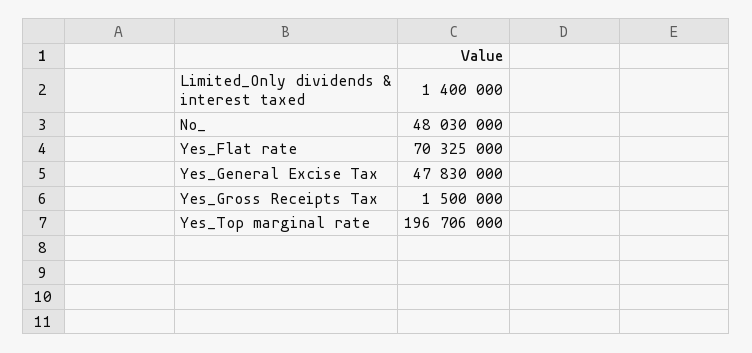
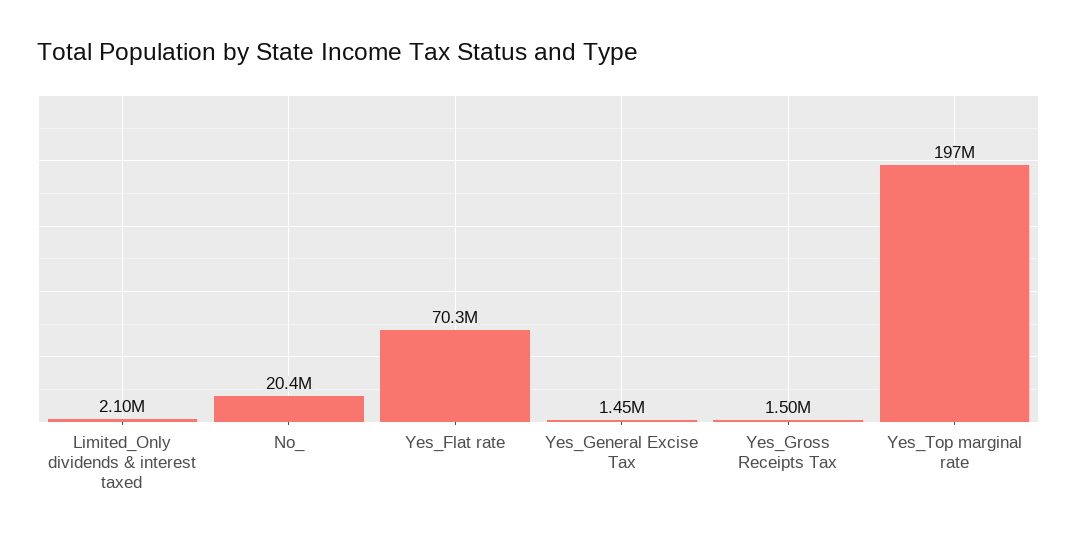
  {
-   "Limited_Only dividends & interest taxed": 1400000,
+   "Limited_Only dividends & interest taxed": 2100000,
-   "No_": 48030000,
+   "No_": 20400000,
    "Yes_Flat rate": 70325000,
-   "Yes_General Excise Tax": 47830000,
+   "Yes_General Excise Tax": 1450000,
    "Yes_Gross Receipts Tax": 1500000,
    "Yes_Top marginal rate": 196706000
  }

